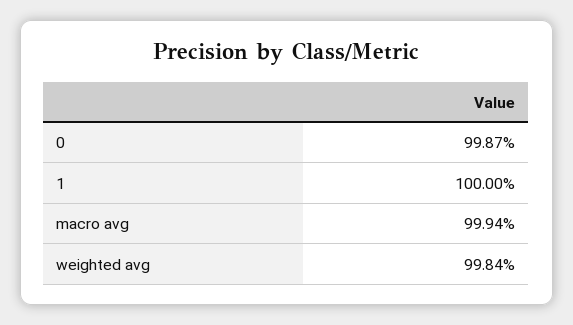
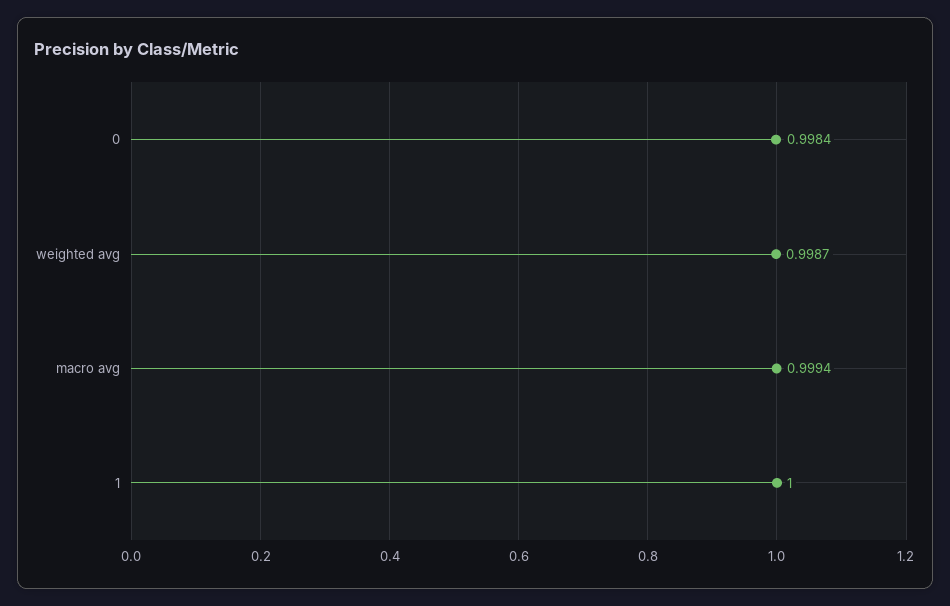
  {
-   "0": 0.9987,
+   "0": 0.9984,
    "1": 1,
    "macro avg": 0.9994,
-   "weighted avg": 0.9984
+   "weighted avg": 0.9987
  }

